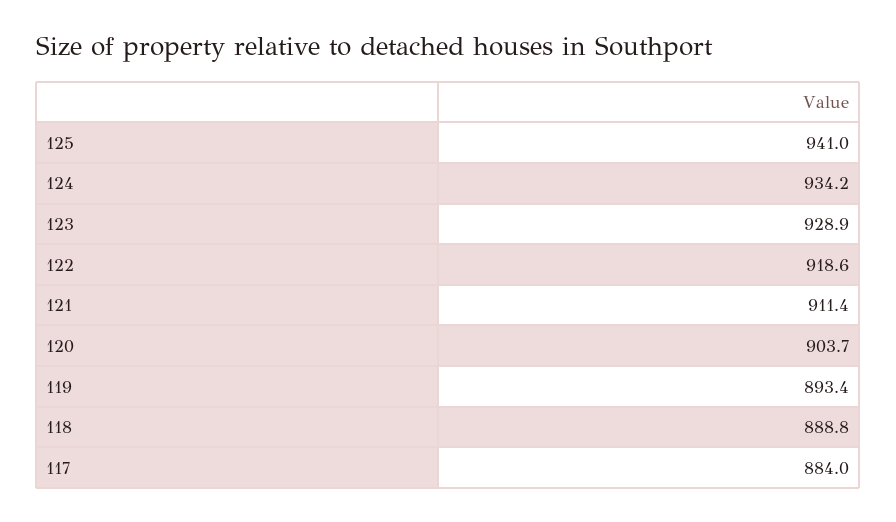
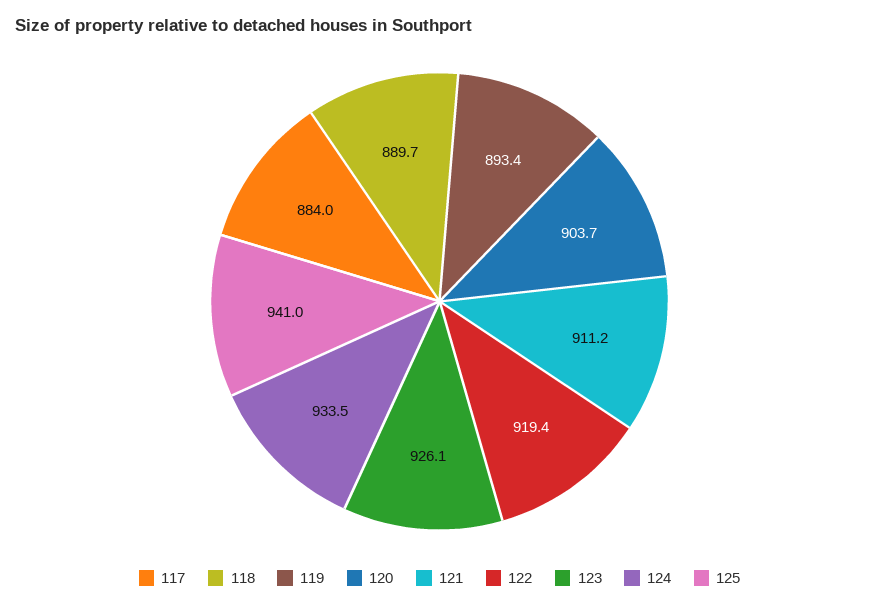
  {
    "125": 941,
-   "124": 934.2,
+   "124": 933.5,
-   "123": 928.9,
+   "123": 926.1,
-   "122": 918.6,
+   "122": 919.4,
-   "121": 911.4,
+   "121": 911.2,
    "120": 903.7,
    "119": 893.4,
-   "118": 888.8,
+   "118": 889.7,
    "117": 884
  }

